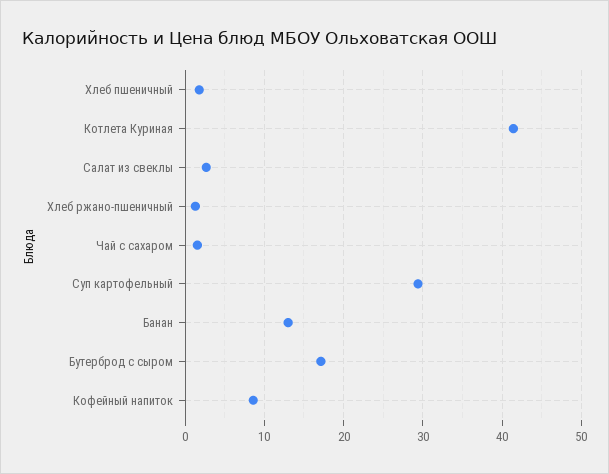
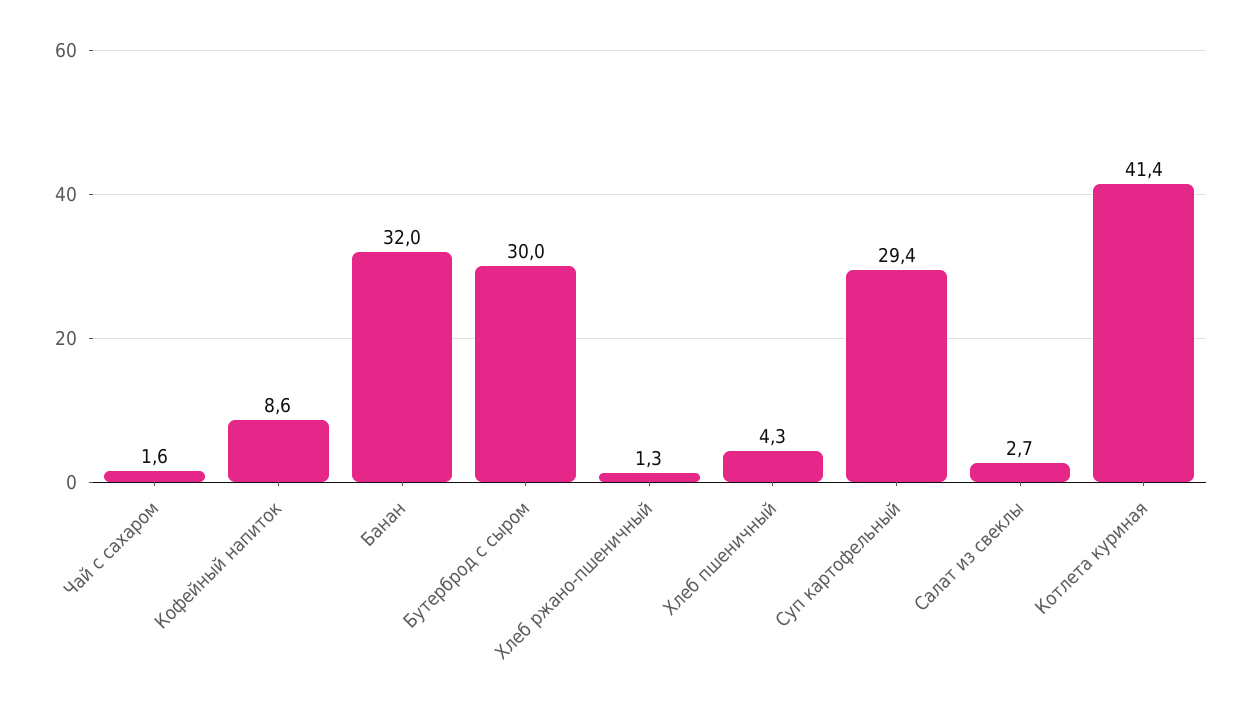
  {
-   "Хлеб пшеничный": 2,
+   "Хлеб пшеничный": 4.3,
    "Котлета Куриная": 41.4,
    "Салат из свеклы": 2.7,
    "Хлеб ржано-пшеничный": 1.3,
    "Чай с сахаром": 1.6,
    "Суп картофельный": 29.4,
-   "Банан": 13,
+   "Банан": 32,
-   "Бутерброд с сыром": 17,
+   "Бутерброд с сыром": 30,
    "Кофейный напиток": 8.6
  }

